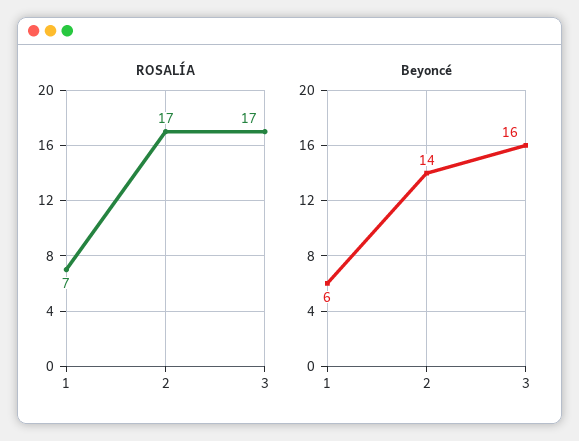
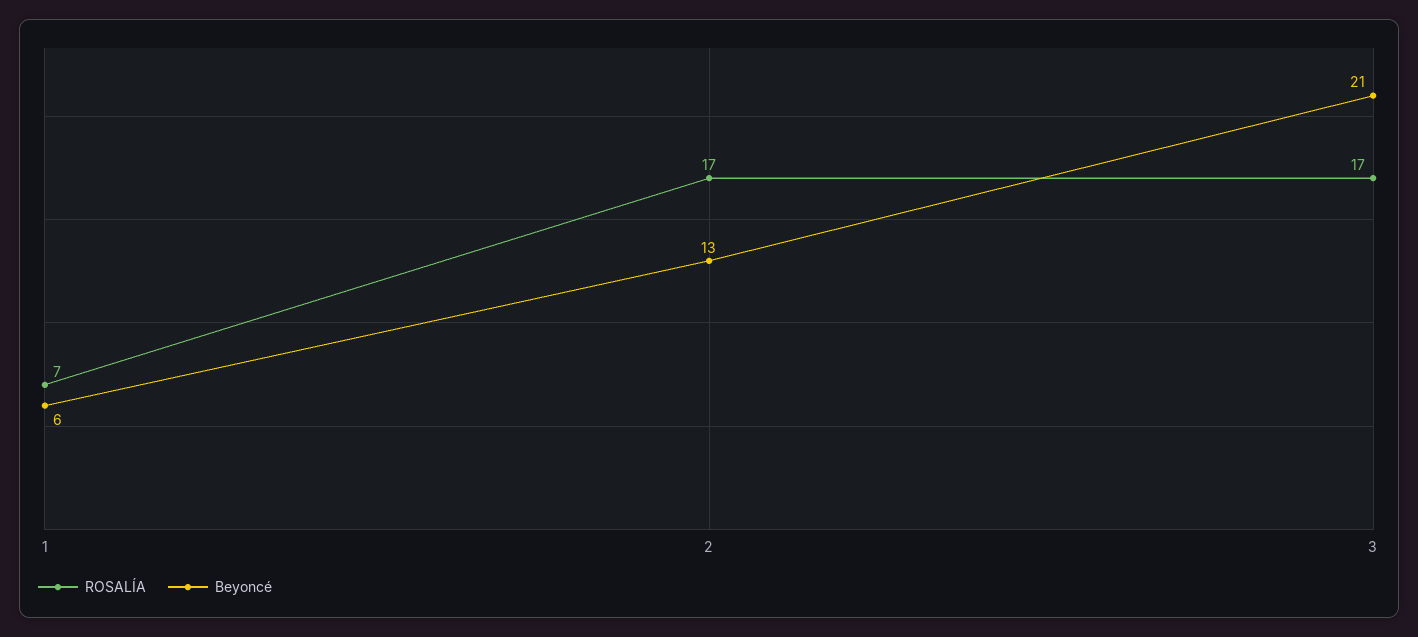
  {
    "ROSALÍA": {
      "1": 7,
      "2": 17,
      "3": 17
    },
    "Beyoncé": {
      "1": 6,
-     "2": 14,
+     "2": 13,
-     "3": 16
+     "3": 21
    }
  }

